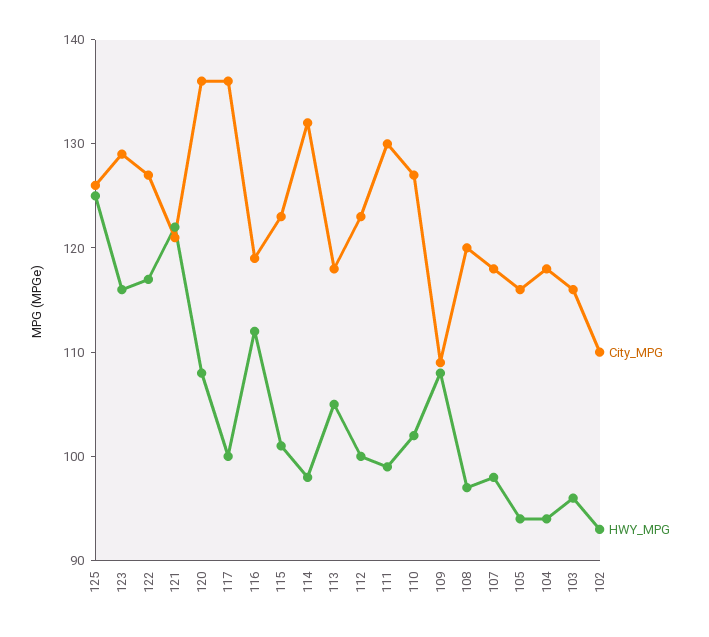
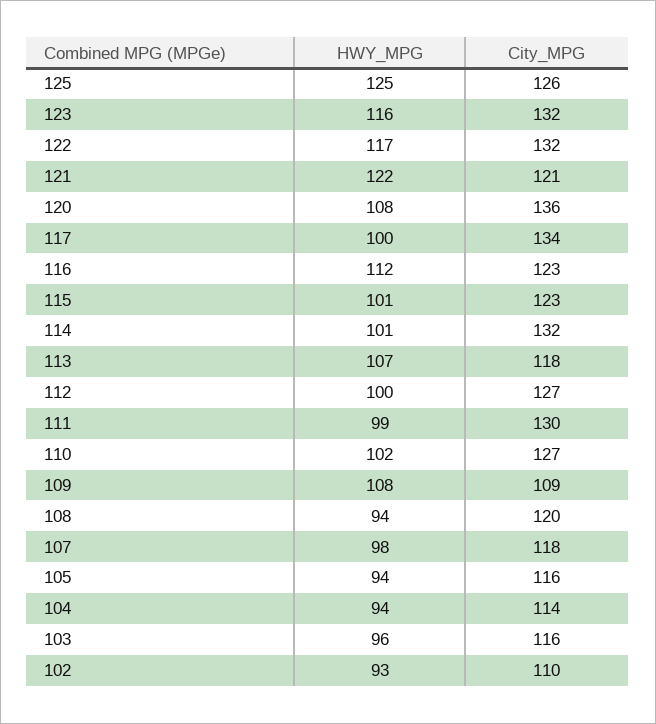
  {
    "City_MPG": {
      "125": 126,
-     "123": 129,
+     "123": 132,
-     "122": 127,
+     "122": 132,
      "121": 121,
      "120": 136,
-     "117": 136,
+     "117": 134,
-     "116": 119,
+     "116": 123,
      "115": 123,
      "114": 132,
      "113": 118,
-     "112": 123,
+     "112": 127,
      "111": 130,
      "110": 127,
      "109": 109,
      "108": 120,
      "107": 118,
      "105": 116,
-     "104": 118,
+     "104": 114,
      "103": 116,
      "102": 110
    },
    "HWY_MPG": {
      "125": 125,
      "123": 116,
      "122": 117,
      "121": 122,
      "120": 108,
      "117": 100,
      "116": 112,
      "115": 101,
-     "114": 98,
+     "114": 101,
-     "113": 105,
+     "113": 107,
      "112": 100,
      "111": 99,
      "110": 102,
      "109": 108,
-     "108": 97,
+     "108": 94,
      "107": 98,
      "105": 94,
      "104": 94,
      "103": 96,
      "102": 93
    }
  }

